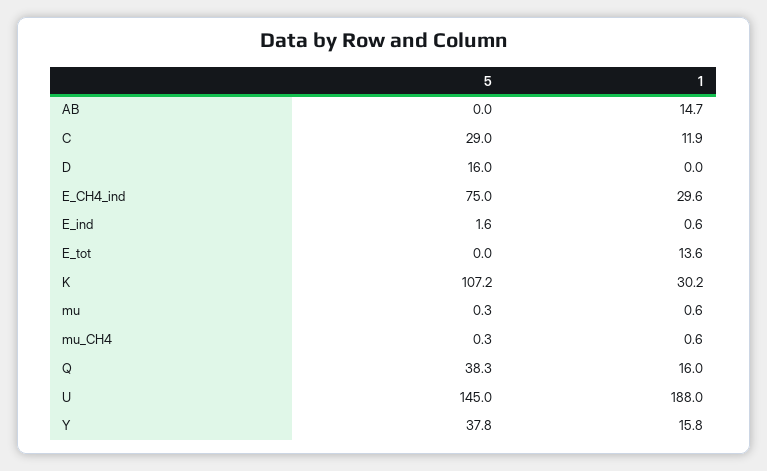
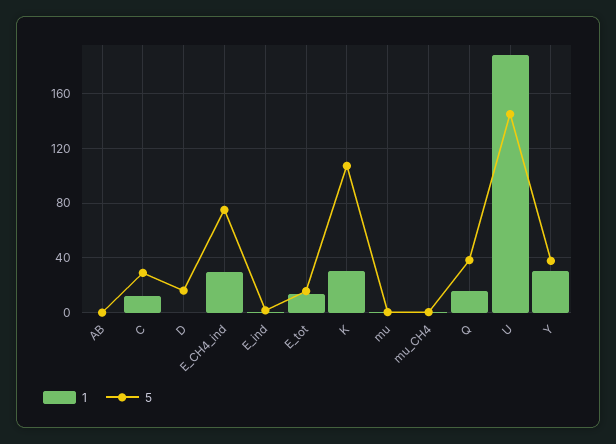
  {
    "5": {
      "AB": 0,
      "C": 29,
      "D": 16,
      "E_CH4_ind": 75,
      "E_ind": 1.6,
-     "E_tot": 0,
+     "E_tot": 15,
      "K": 107.2,
      "mu": 0.3,
      "mu_CH4": 0.3,
      "Q": 38.3,
      "U": 145,
      "Y": 37.8
    },
    "1": {
-     "AB": 14.7,
+     "AB": 0,
      "C": 11.9,
      "D": 0,
      "E_CH4_ind": 29.6,
      "E_ind": 0.6,
      "E_tot": 13.6,
      "K": 30.2,
      "mu": 0.6,
      "mu_CH4": 0.6,
      "Q": 16,
      "U": 188,
-     "Y": 15.8
+     "Y": 30
    }
  }

